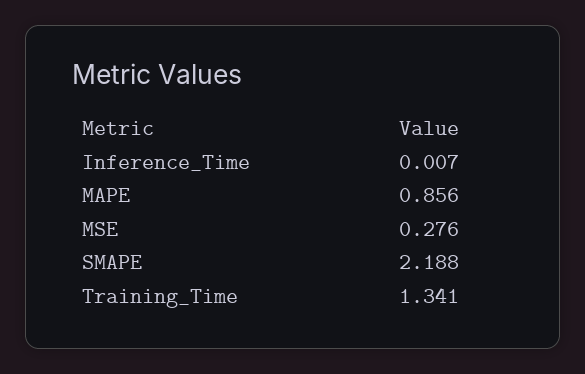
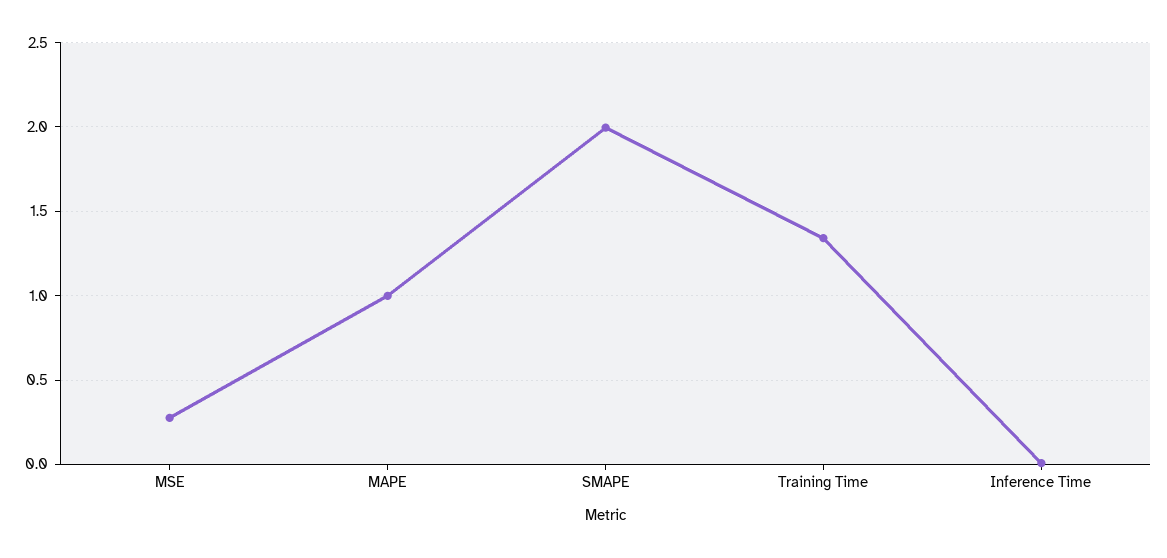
  {
    "Inference_Time": 0.007,
-   "MAPE": 0.856,
+   "MAPE": 1,
    "MSE": 0.276,
-   "SMAPE": 2.188,
+   "SMAPE": 2,
    "Training_Time": 1.341
  }

